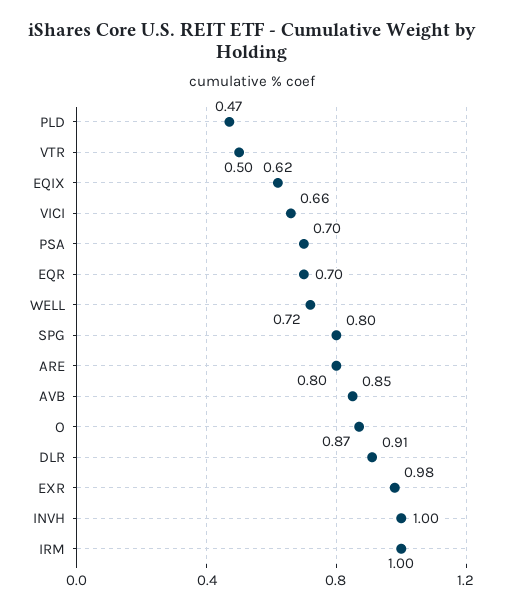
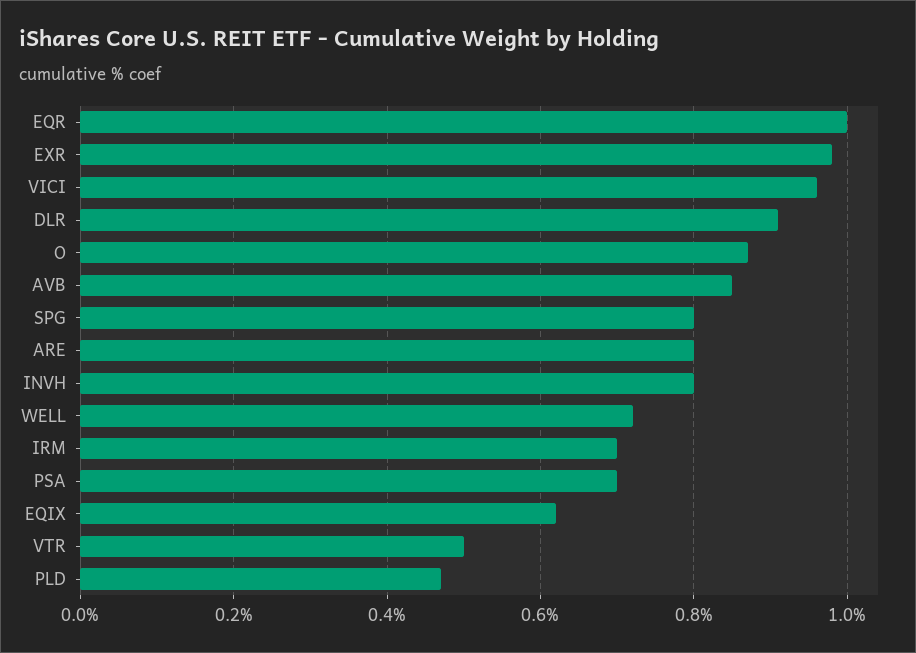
  {
    "PLD": 0.47,
    "VTR": 0.5,
    "EQIX": 0.62,
-   "VICI": 0.66,
+   "VICI": 0.95,
    "PSA": 0.7,
-   "EQR": 0.7,
+   "EQR": 1,
    "WELL": 0.72,
    "SPG": 0.8,
    "ARE": 0.8,
    "AVB": 0.85,
    "O": 0.87,
    "DLR": 0.91,
    "EXR": 0.98,
-   "INVH": 1,
+   "INVH": 0.8,
-   "IRM": 1
+   "IRM": 0.7
  }

